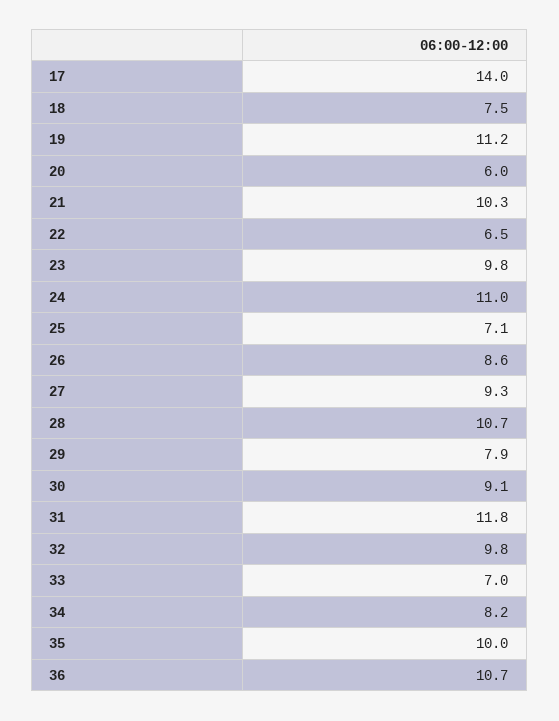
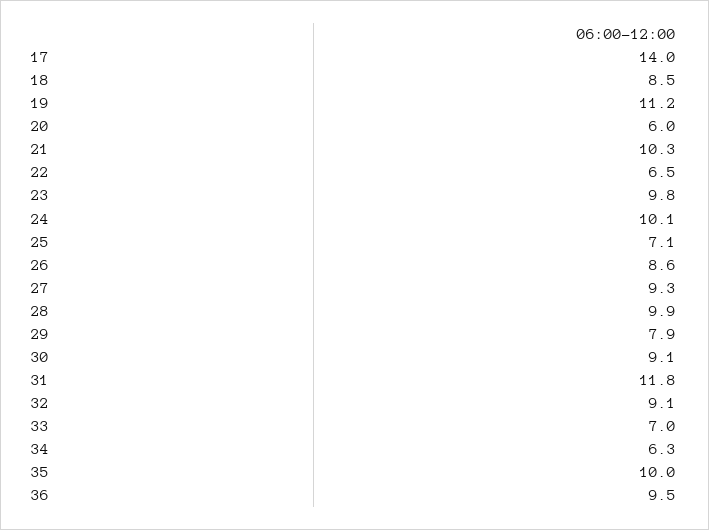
  {
    "17": 14,
-   "18": 7.5,
+   "18": 8.5,
    "19": 11.2,
    "20": 6,
    "21": 10.3,
    "22": 6.5,
    "23": 9.8,
-   "24": 11,
+   "24": 10.1,
    "25": 7.1,
    "26": 8.6,
    "27": 9.3,
-   "28": 10.7,
+   "28": 9.9,
    "29": 7.9,
    "30": 9.1,
    "31": 11.8,
-   "32": 9.8,
+   "32": 9.1,
    "33": 7,
-   "34": 8.2,
+   "34": 6.3,
    "35": 10,
-   "36": 10.7
+   "36": 9.5
  }

